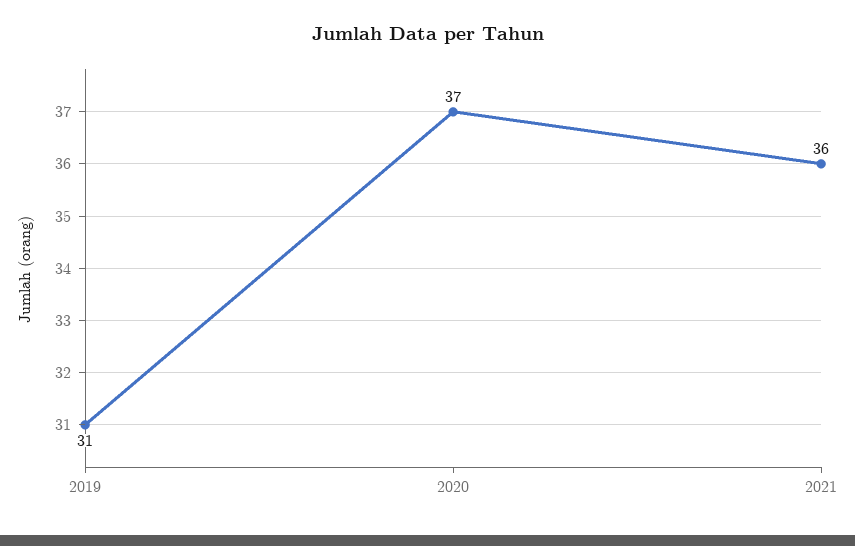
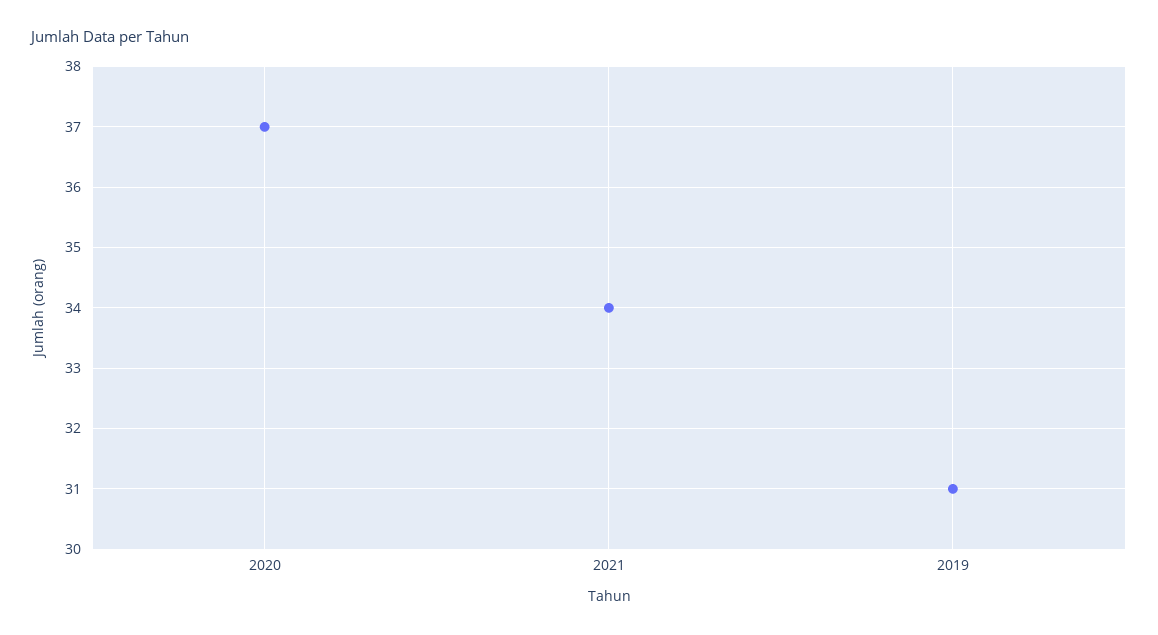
  {
    "2019": 31,
    "2020": 37,
-   "2021": 36
+   "2021": 34
  }

